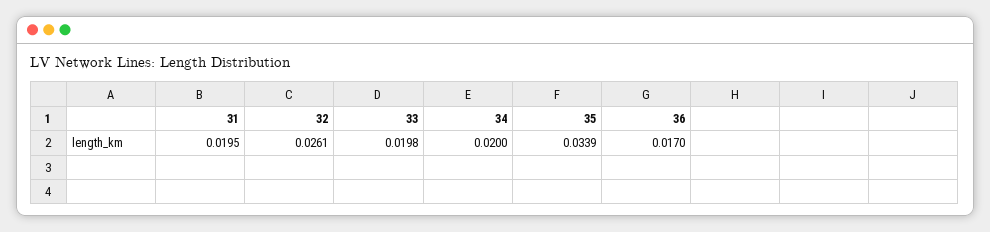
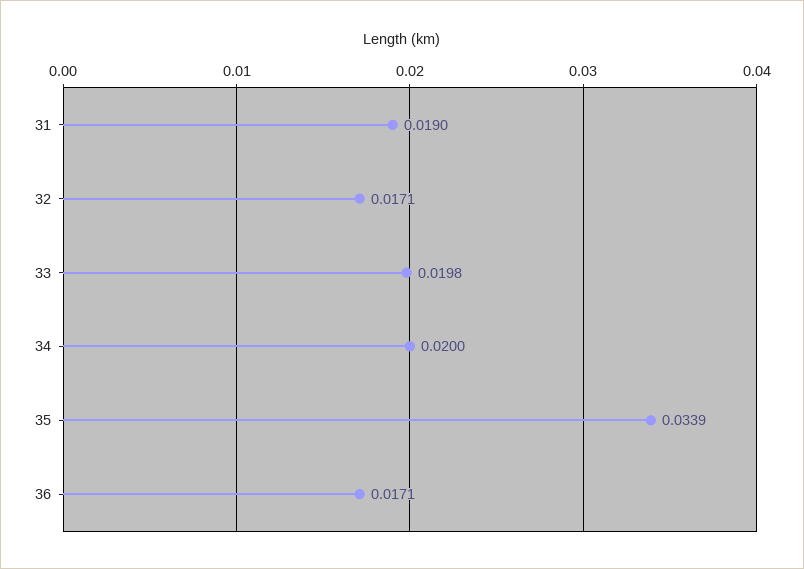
  {
-   "31": 0.0195,
+   "31": 0.019,
-   "32": 0.0261,
+   "32": 0.0171,
    "33": 0.0198,
    "34": 0.02,
    "35": 0.0339,
-   "36": 0.017
+   "36": 0.0171
  }

